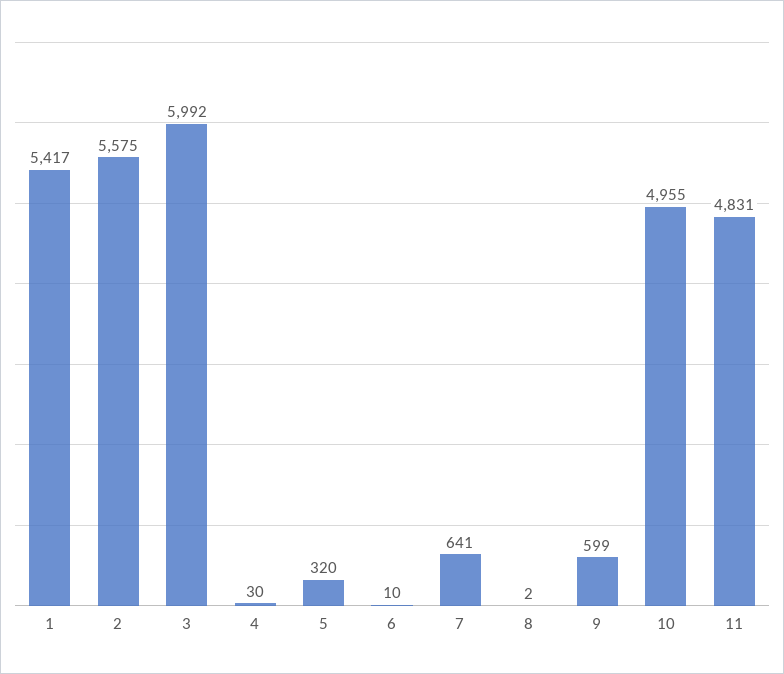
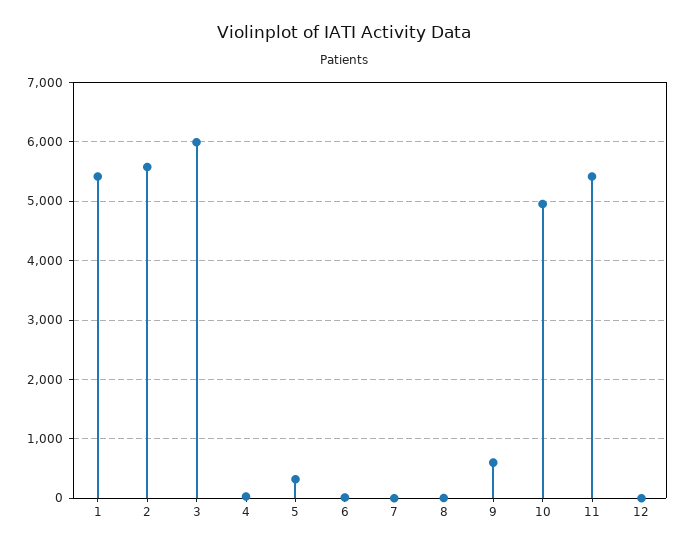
  {
    "1": 5417,
    "2": 5575,
    "3": 5992,
    "4": 30,
    "5": 320,
    "6": 10,
-   "7": 641,
+   "7": 0,
    "8": 2,
    "9": 599,
    "10": 4955,
-   "11": 4831
+   "11": 5400,
+   "12": 0
  }

